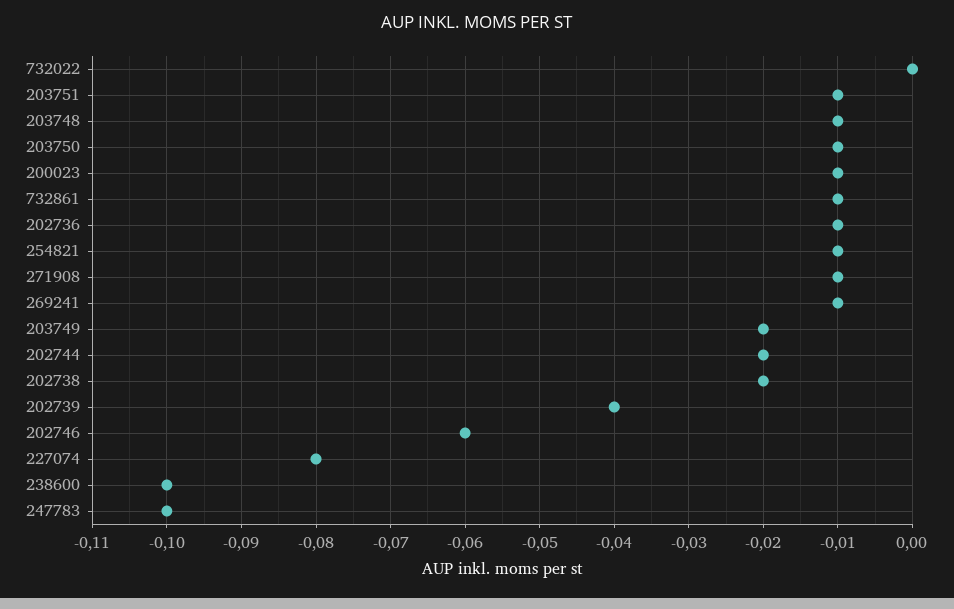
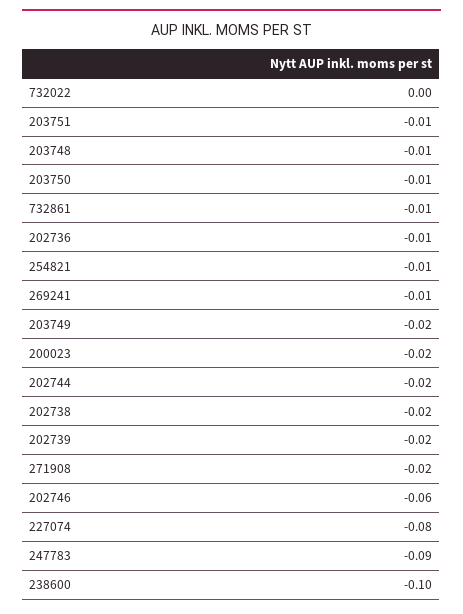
  {
    "732022": 0,
    "203751": -0.01,
    "203748": -0.01,
    "203750": -0.01,
-   "200023": -0.01,
+   "200023": -0.02,
    "732861": -0.01,
    "202736": -0.01,
    "254821": -0.01,
-   "271908": -0.01,
+   "271908": -0.02,
    "269241": -0.01,
    "203749": -0.02,
    "202744": -0.02,
    "202738": -0.02,
-   "202739": -0.04,
+   "202739": -0.02,
    "202746": -0.06,
    "227074": -0.08,
    "238600": -0.1,
-   "247783": -0.1
+   "247783": -0.09
  }

